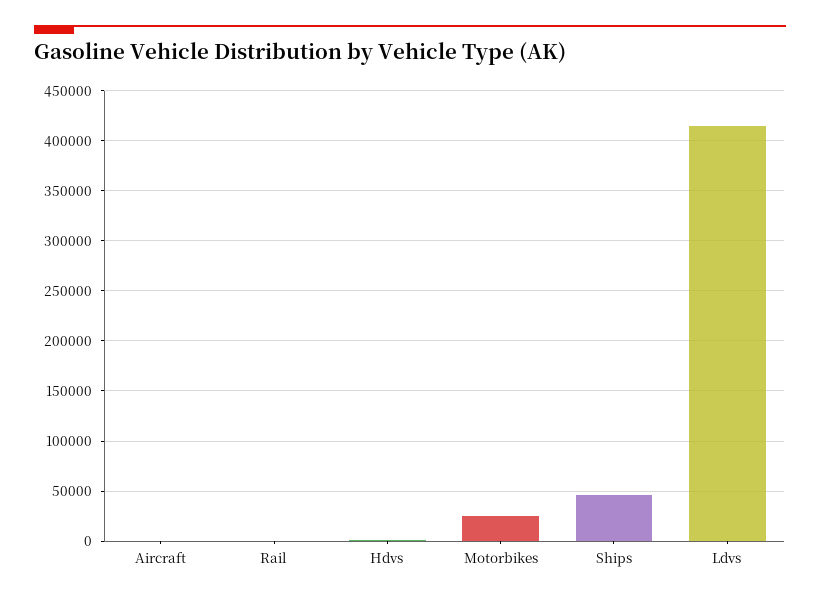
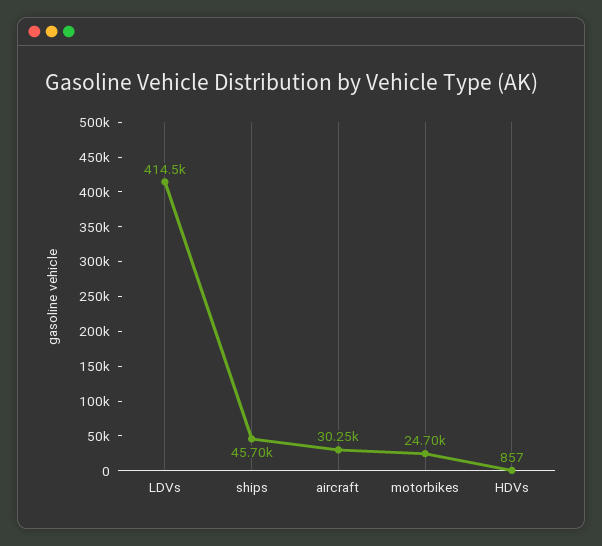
  {
-   "Aircraft": 0,
+   "Aircraft": 30250,
-   "Rail": 0,
    "Hdvs": 857,
    "Motorbikes": 24700,
    "Ships": 45700,
    "Ldvs": 414500
  }

